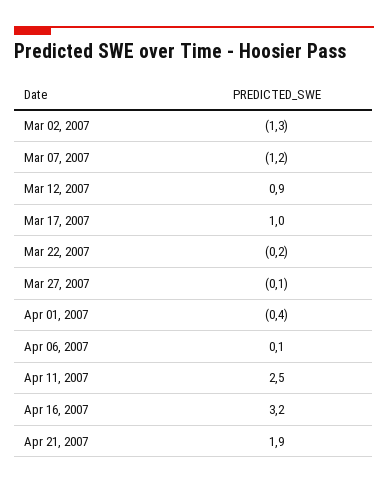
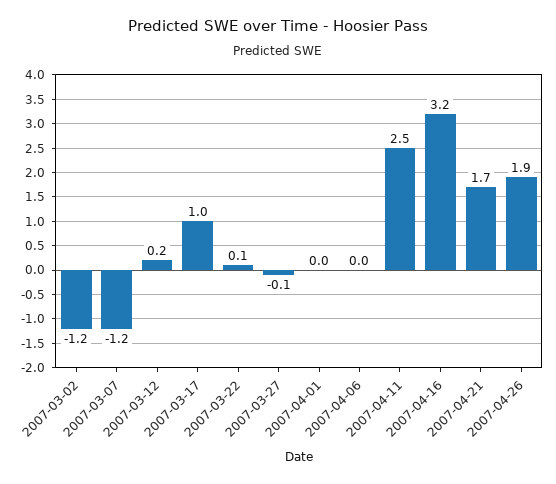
  {
-   "Mar 02, 2007": -1.3,
+   "Mar 02, 2007": -1.2,
    "Mar 07, 2007": -1.2,
-   "Mar 12, 2007": 0.9,
+   "Mar 12, 2007": 0.2,
    "Mar 17, 2007": 1,
-   "Mar 22, 2007": -0.2,
+   "Mar 22, 2007": 0.1,
    "Mar 27, 2007": -0.1,
-   "Apr 01, 2007": -0.4,
+   "Apr 01, 2007": 0,
-   "Apr 06, 2007": 0.1,
+   "Apr 06, 2007": 0,
    "Apr 11, 2007": 2.5,
    "Apr 16, 2007": 3.2,
-   "Apr 21, 2007": 1.9
+   "Apr 21, 2007": 1.7,
+   "2007-04-26": 1.9
  }

